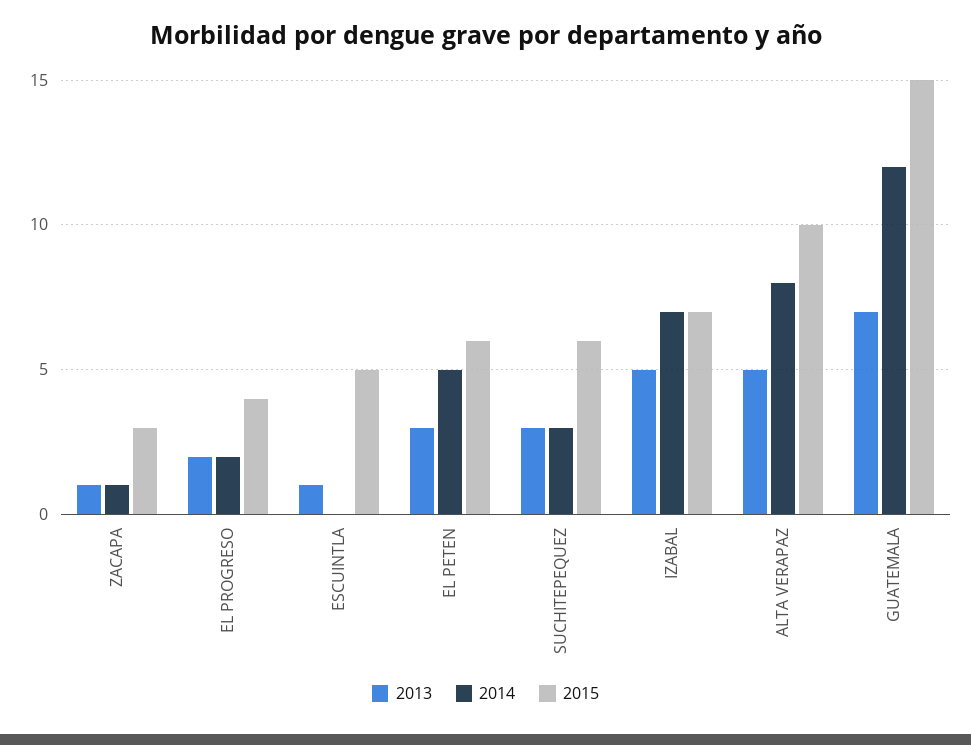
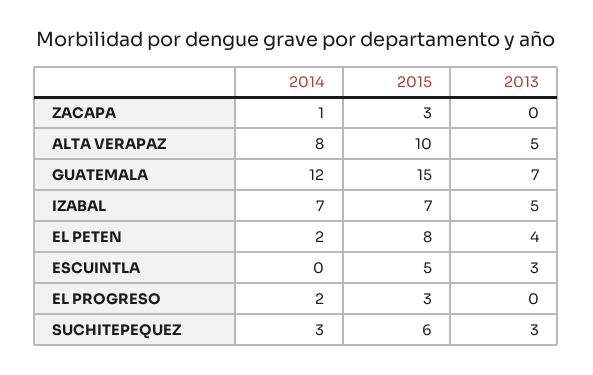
  {
    "2013": {
-     "ZACAPA": 1,
+     "ZACAPA": 0,
-     "EL PROGRESO": 2,
+     "EL PROGRESO": 0,
-     "ESCUINTLA": 1,
+     "ESCUINTLA": 3,
-     "EL PETEN": 3,
+     "EL PETEN": 4,
      "SUCHITEPEQUEZ": 3,
      "IZABAL": 5,
      "ALTA VERAPAZ": 5,
      "GUATEMALA": 7
    },
    "2014": {
      "ZACAPA": 1,
      "EL PROGRESO": 2,
      "ESCUINTLA": 0,
-     "EL PETEN": 5,
+     "EL PETEN": 2,
      "SUCHITEPEQUEZ": 3,
      "IZABAL": 7,
      "ALTA VERAPAZ": 8,
      "GUATEMALA": 12
    },
    "2015": {
      "ZACAPA": 3,
-     "EL PROGRESO": 4,
+     "EL PROGRESO": 3,
      "ESCUINTLA": 5,
-     "EL PETEN": 6,
+     "EL PETEN": 8,
      "SUCHITEPEQUEZ": 6,
      "IZABAL": 7,
      "ALTA VERAPAZ": 10,
      "GUATEMALA": 15
    }
  }

